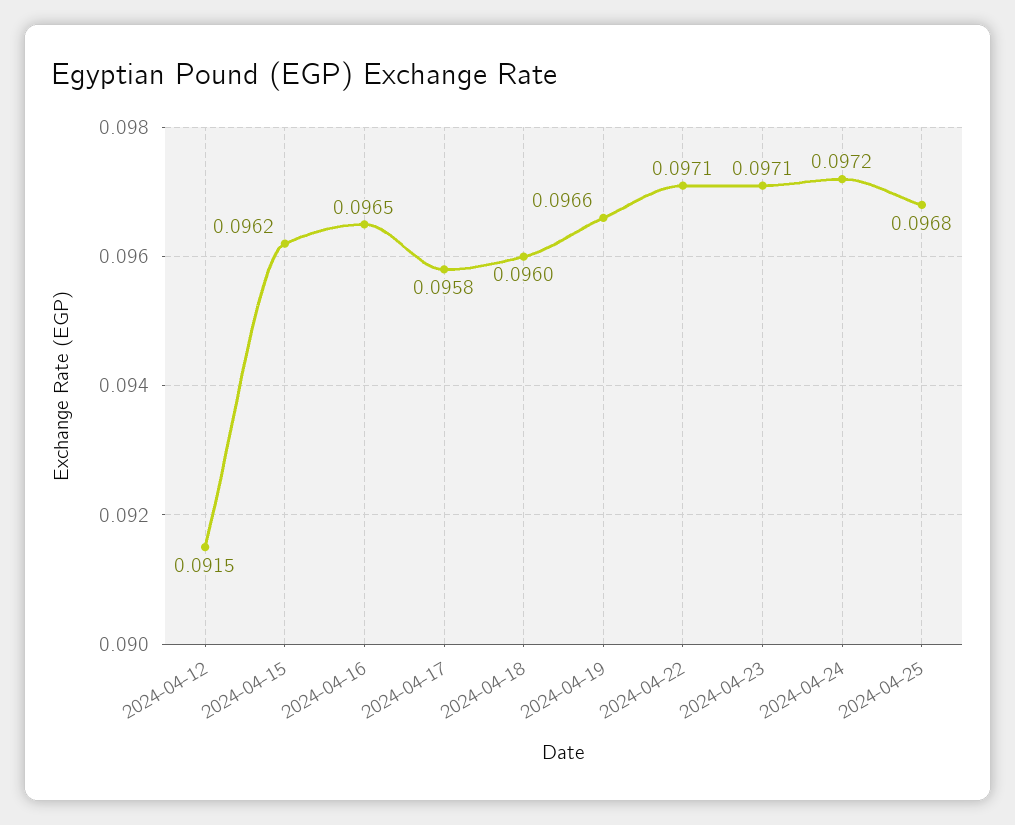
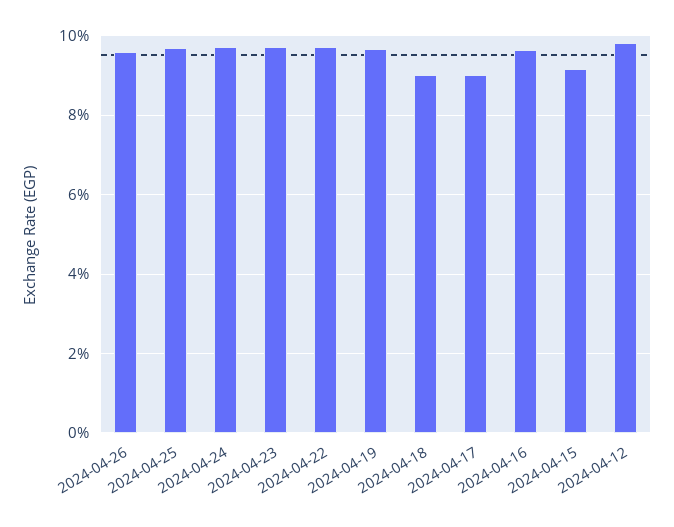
  {
-   "2024-04-12": 0.0915,
+   "2024-04-12": 0.098,
-   "2024-04-15": 0.0962,
+   "2024-04-15": 0.092,
    "2024-04-16": 0.0965,
-   "2024-04-17": 0.0958,
+   "2024-04-17": 0.09,
-   "2024-04-18": 0.096,
+   "2024-04-18": 0.09,
    "2024-04-19": 0.0966,
    "2024-04-22": 0.0971,
    "2024-04-23": 0.0971,
    "2024-04-24": 0.0972,
-   "2024-04-25": 0.0968
+   "2024-04-25": 0.0968,
+   "2024-04-26": 0.096
  }

